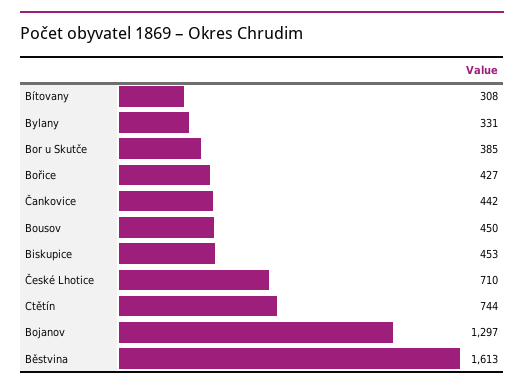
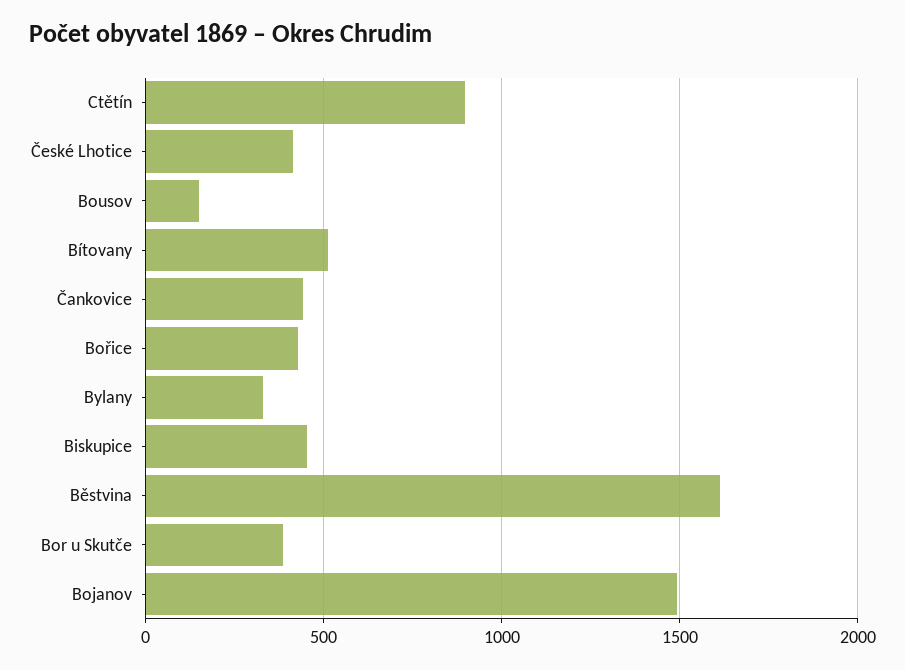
  {
-   "Bítovany": 308,
+   "Bítovany": 500,
    "Bylany": 331,
    "Bor u Skutče": 385,
    "Bořice": 427,
    "Čankovice": 442,
-   "Bousov": 450,
+   "Bousov": 150,
    "Biskupice": 453,
-   "České Lhotice": 710,
+   "České Lhotice": 400,
-   "Ctětín": 744,
+   "Ctětín": 900,
-   "Bojanov": 1297,
+   "Bojanov": 1500,
    "Běstvina": 1613
  }

